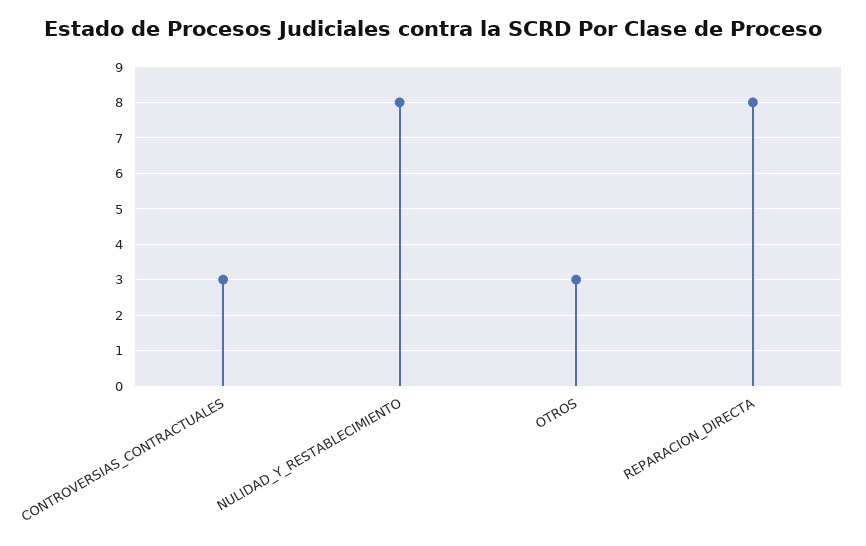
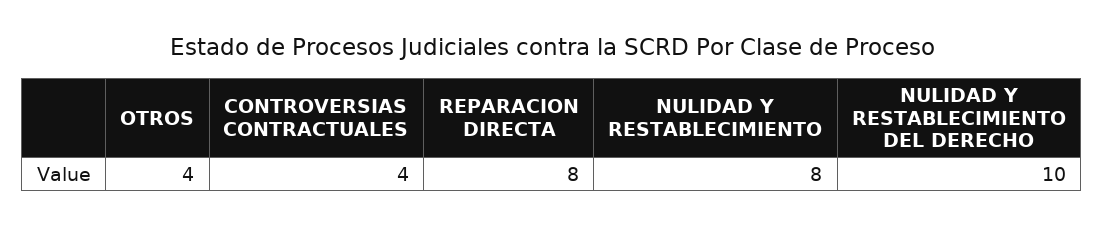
  {
-   "CONTROVERSIAS_CONTRACTUALES": 3,
+   "CONTROVERSIAS_CONTRACTUALES": 4,
    "NULIDAD_Y_RESTABLECIMIENTO": 8,
-   "OTROS": 3,
+   "OTROS": 4,
-   "REPARACION_DIRECTA": 8
+   "REPARACION_DIRECTA": 8,
+   "NULIDAD Y RESTABLECIMIENTO DEL DERECHO": 10
  }

